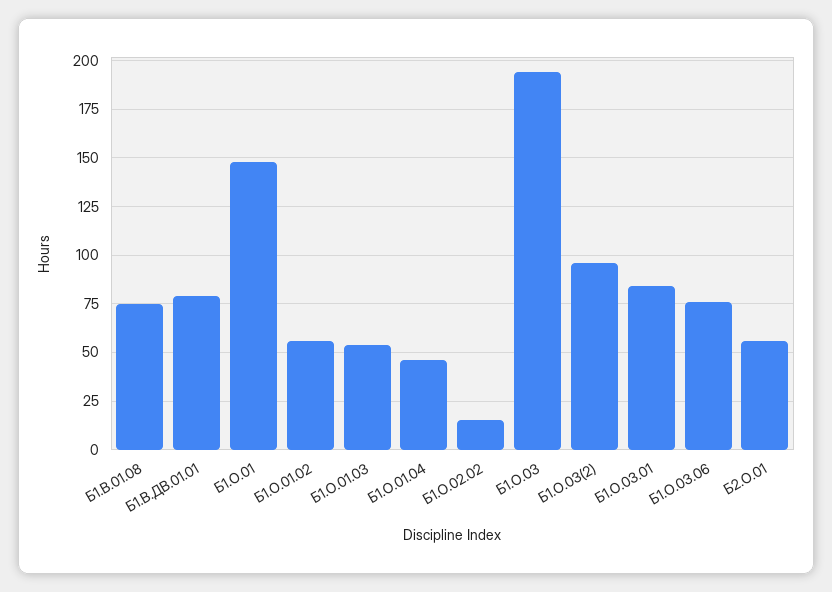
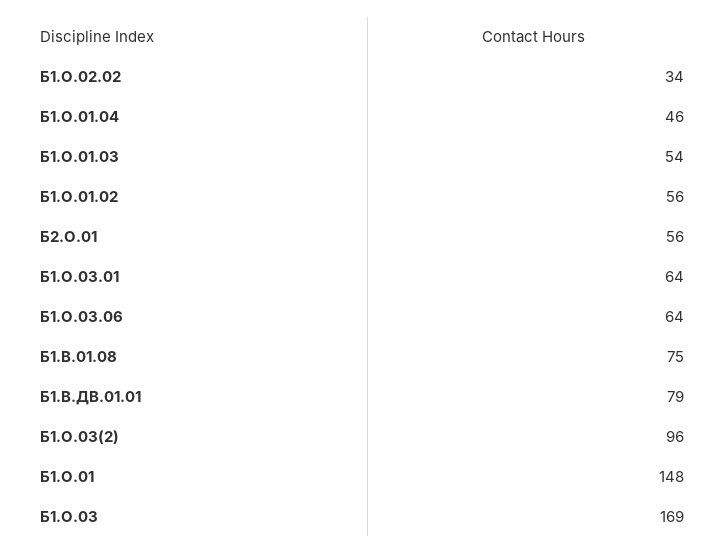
  {
    "Б1.В.01.08": 75,
    "Б1.В.ДВ.01.01": 79,
    "Б1.О.01": 148,
    "Б1.О.01.02": 56,
    "Б1.О.01.03": 54,
    "Б1.О.01.04": 46,
-   "Б1.О.02.02": 15,
+   "Б1.О.02.02": 34,
-   "Б1.О.03": 195,
+   "Б1.О.03": 169,
    "Б1.О.03(2)": 96,
-   "Б1.О.03.01": 85,
+   "Б1.О.03.01": 64,
-   "Б1.О.03.06": 75,
+   "Б1.О.03.06": 64,
    "Б2.О.01": 56
  }

